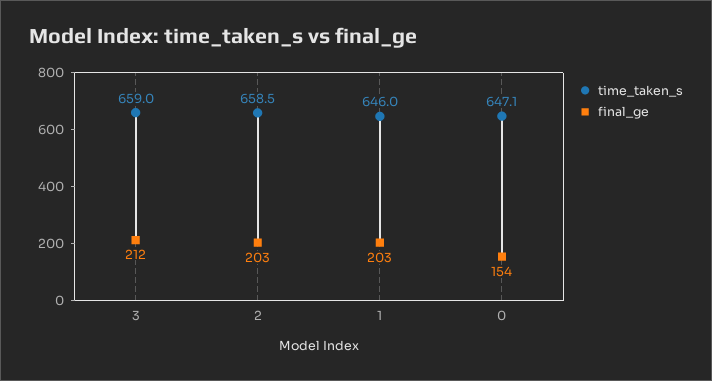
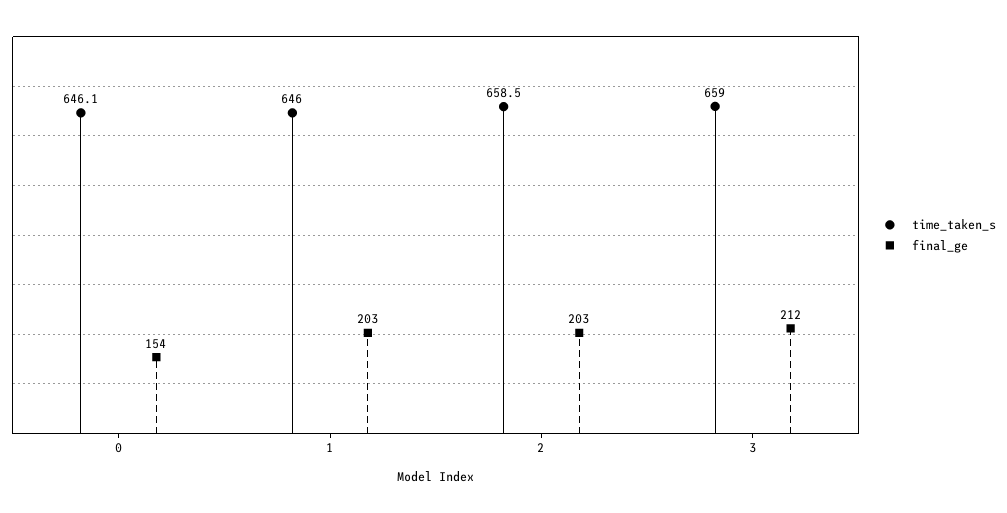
  {
    "time_taken_s": {
      "3": 659,
      "2": 658.5,
      "1": 646,
-     "0": 647.1
+     "0": 646.1
    },
    "final_ge": {
      "3": 212,
      "2": 203,
      "1": 203,
      "0": 154
    }
  }

